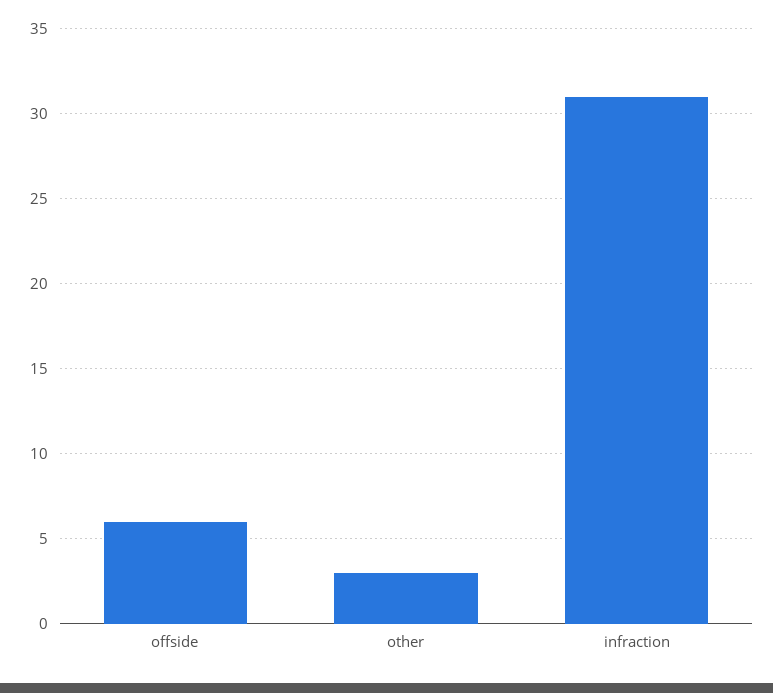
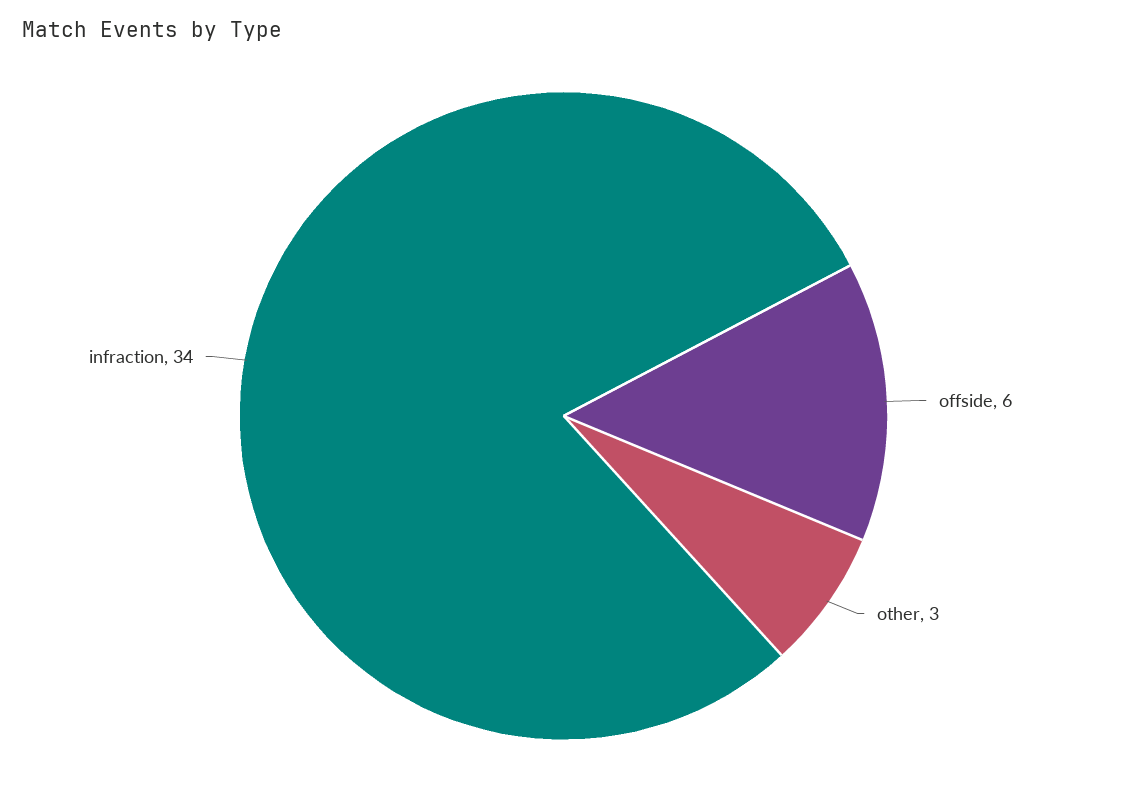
  {
    "offside": 6,
    "other": 3,
-   "infraction": 31
+   "infraction": 34
  }

